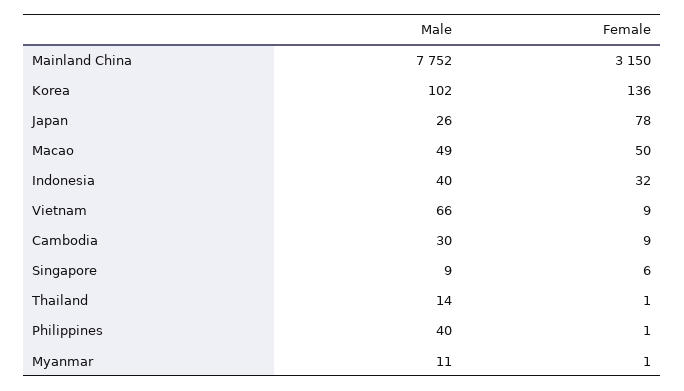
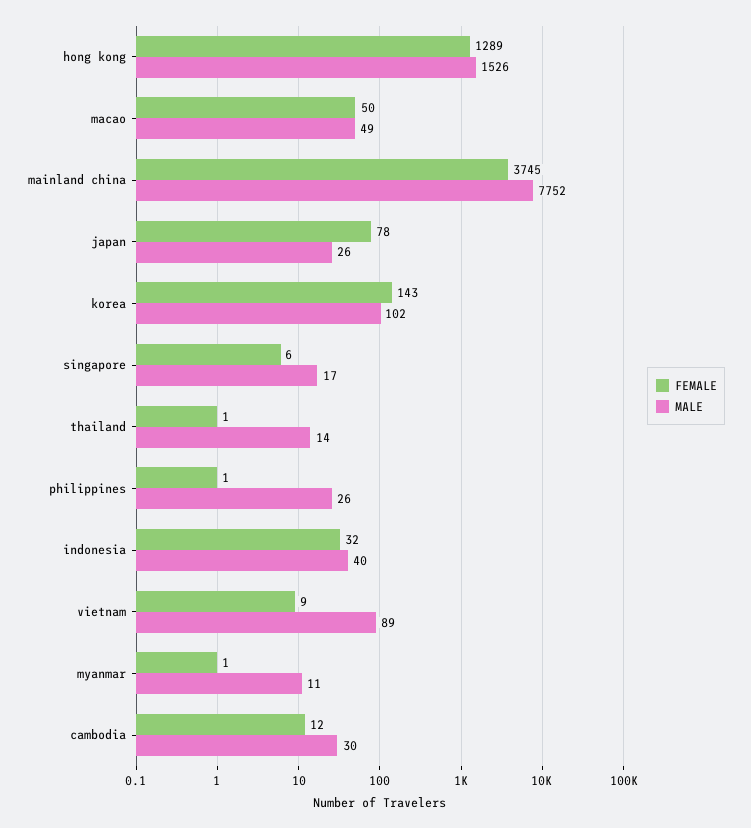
  {
    "Male": {
      "Mainland China": 7752,
      "Korea": 102,
      "Japan": 26,
      "Macao": 49,
      "Indonesia": 40,
-     "Vietnam": 66,
+     "Vietnam": 89,
      "Cambodia": 30,
-     "Singapore": 9,
+     "Singapore": 17,
      "Thailand": 14,
-     "Philippines": 40,
+     "Philippines": 26,
-     "Myanmar": 11
+     "Myanmar": 11,
+     "hong kong": 1526
    },
    "Female": {
-     "Mainland China": 3150,
+     "Mainland China": 3745,
-     "Korea": 136,
+     "Korea": 143,
      "Japan": 78,
      "Macao": 50,
      "Indonesia": 32,
      "Vietnam": 9,
-     "Cambodia": 9,
+     "Cambodia": 12,
      "Singapore": 6,
      "Thailand": 1,
      "Philippines": 1,
-     "Myanmar": 1
+     "Myanmar": 1,
+     "hong kong": 1289
    }
  }

